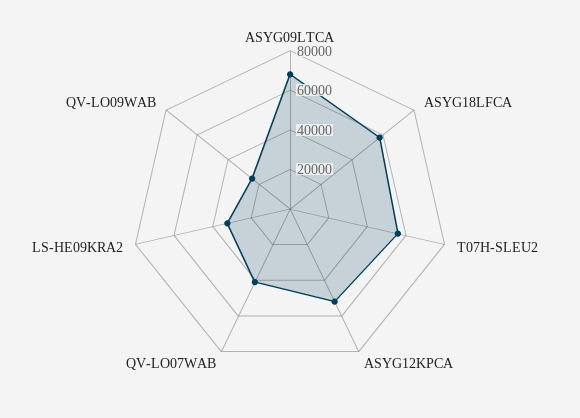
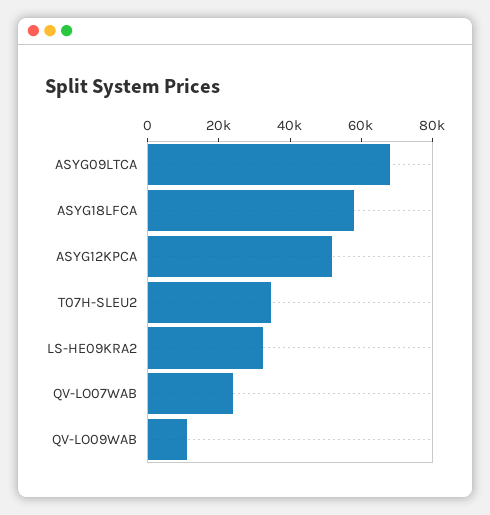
  {
    "ASYG09LTCA": 70000,
    "ASYG18LFCA": 60000,
-   "T07H-SLEU2": 55000,
+   "T07H-SLEU2": 35000,
    "ASYG12KPCA": 50000,
-   "QV-LO07WAB": 40000,
+   "QV-LO07WAB": 25000,
    "LS-HE09KRA2": 30000,
-   "QV-LO09WAB": 25000
+   "QV-LO09WAB": 10000
  }

